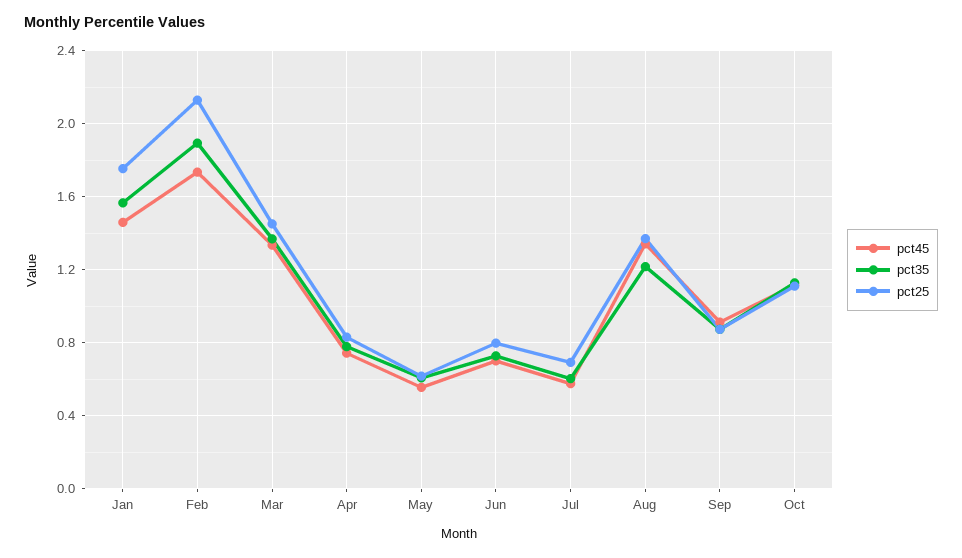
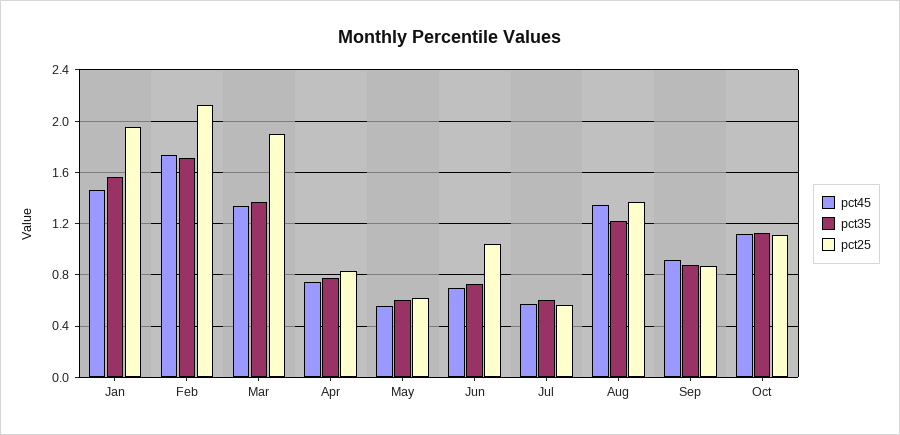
  {
    "pct45": {
      "Jan": 1.45,
      "Feb": 1.75,
      "Mar": 1.35,
      "Apr": 0.75,
      "May": 0.55,
      "Jun": 0.7,
      "Jul": 0.6,
      "Aug": 1.35,
      "Sep": 0.9,
      "Oct": 1.1
    },
    "pct35": {
      "Jan": 1.55,
-     "Feb": 1.9,
+     "Feb": 1.7,
      "Mar": 1.35,
      "Apr": 0.8,
      "May": 0.6,
      "Jun": 0.75,
      "Jul": 0.6,
      "Aug": 1.2,
      "Sep": 0.85,
      "Oct": 1.15
    },
    "pct25": {
-     "Jan": 1.75,
+     "Jan": 1.95,
      "Feb": 2.15,
-     "Mar": 1.45,
+     "Mar": 1.9,
      "Apr": 0.85,
      "May": 0.6,
-     "Jun": 0.8,
+     "Jun": 1.05,
-     "Jul": 0.7,
+     "Jul": 0.55,
      "Aug": 1.35,
      "Sep": 0.85,
      "Oct": 1.1
    }
  }

